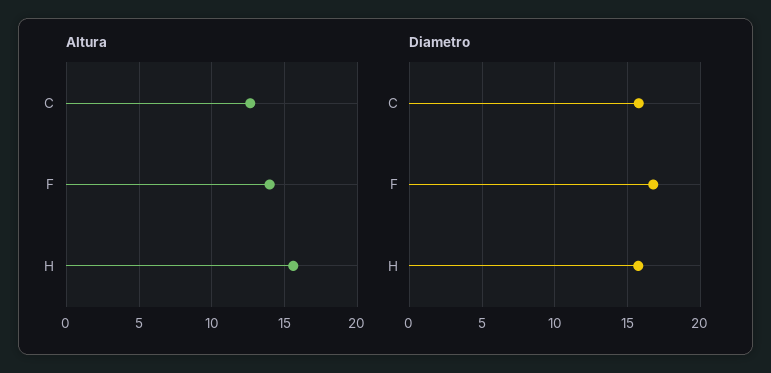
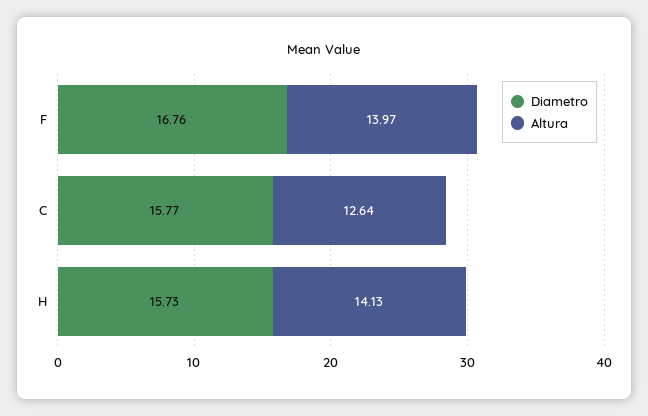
  {
    "Altura": {
      "C": 12.64,
      "F": 13.97,
-     "H": 15.5
+     "H": 14.13
    },
    "Diametro": {
      "C": 15.77,
      "F": 16.76,
      "H": 15.73
    }
  }

